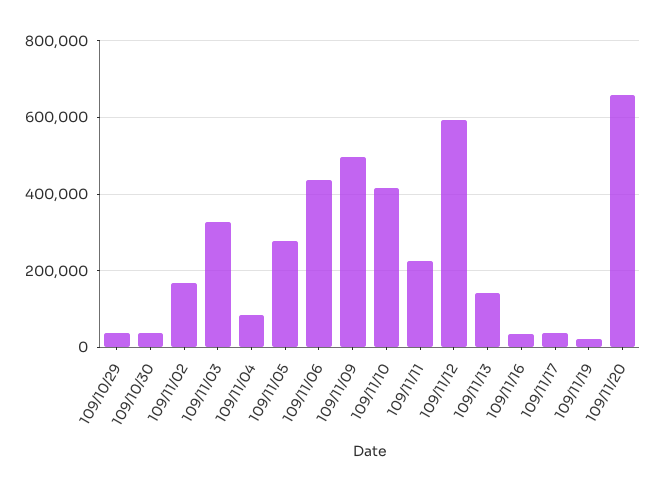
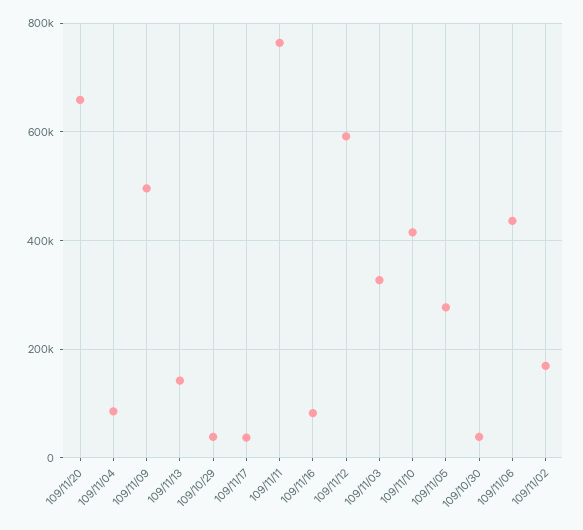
  {
    "109/10/29": 40000,
    "109/10/30": 40000,
    "109/11/02": 160000,
    "109/11/03": 320000,
    "109/11/04": 80000,
    "109/11/05": 280000,
    "109/11/06": 440000,
    "109/11/09": 500000,
    "109/11/10": 420000,
-   "109/11/11": 220000,
+   "109/11/11": 760000,
    "109/11/12": 600000,
    "109/11/13": 140000,
-   "109/11/16": 40000,
+   "109/11/16": 80000,
    "109/11/17": 40000,
-   "109/11/19": 20000,
    "109/11/20": 660000
  }

